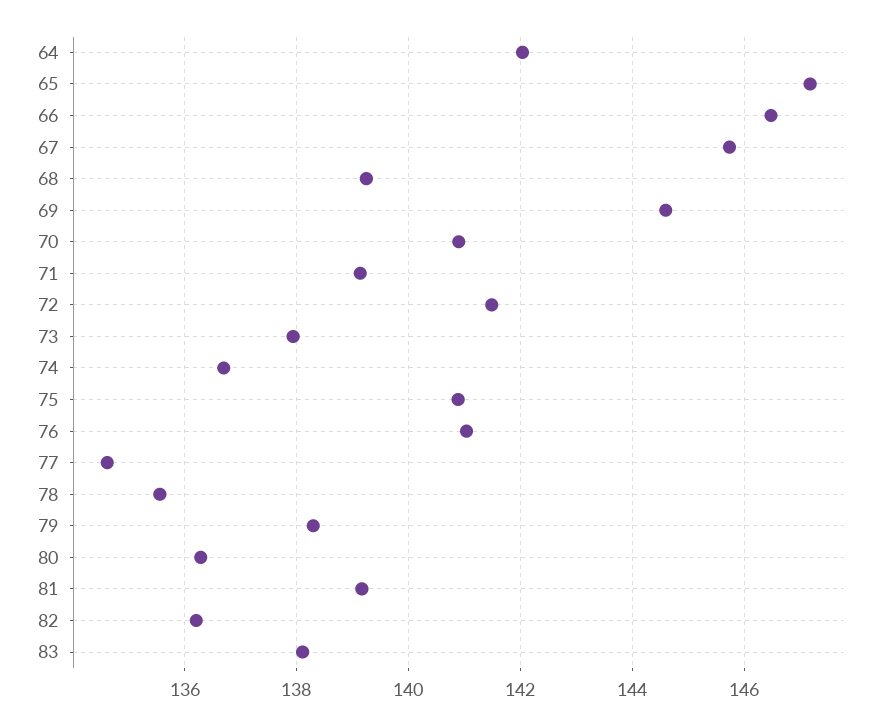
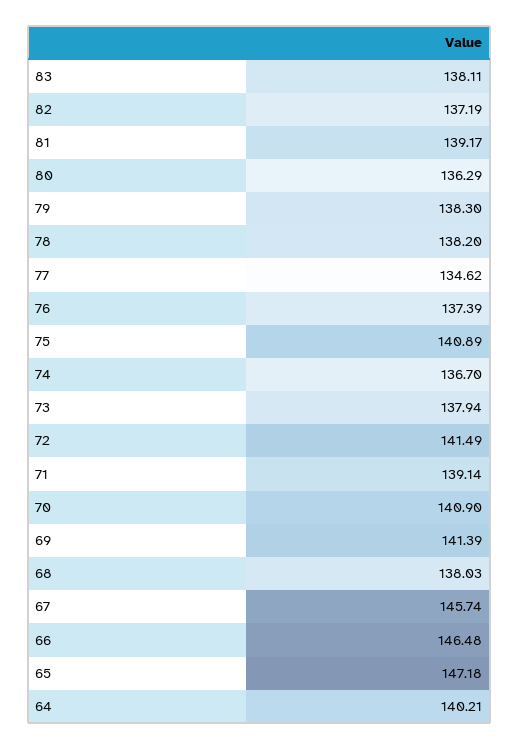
  {
-   "64": 142,
+   "64": 140.21,
    "65": 147.18,
    "66": 146.48,
    "67": 145.74,
-   "68": 139.2,
+   "68": 138.03,
-   "69": 144.6,
+   "69": 141.39,
    "70": 140.9,
    "71": 139.14,
    "72": 141.49,
    "73": 137.94,
    "74": 136.7,
    "75": 140.89,
-   "76": 141,
+   "76": 137.39,
    "77": 134.62,
-   "78": 135.6,
+   "78": 138.2,
    "79": 138.3,
    "80": 136.29,
    "81": 139.17,
-   "82": 136.2,
+   "82": 137.19,
    "83": 138.11
  }

